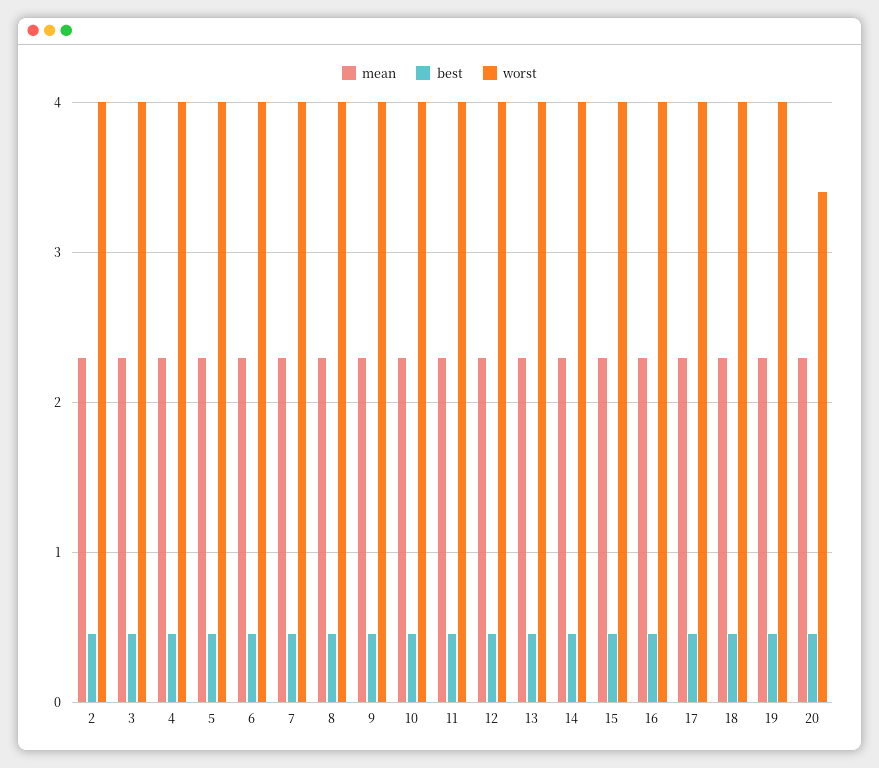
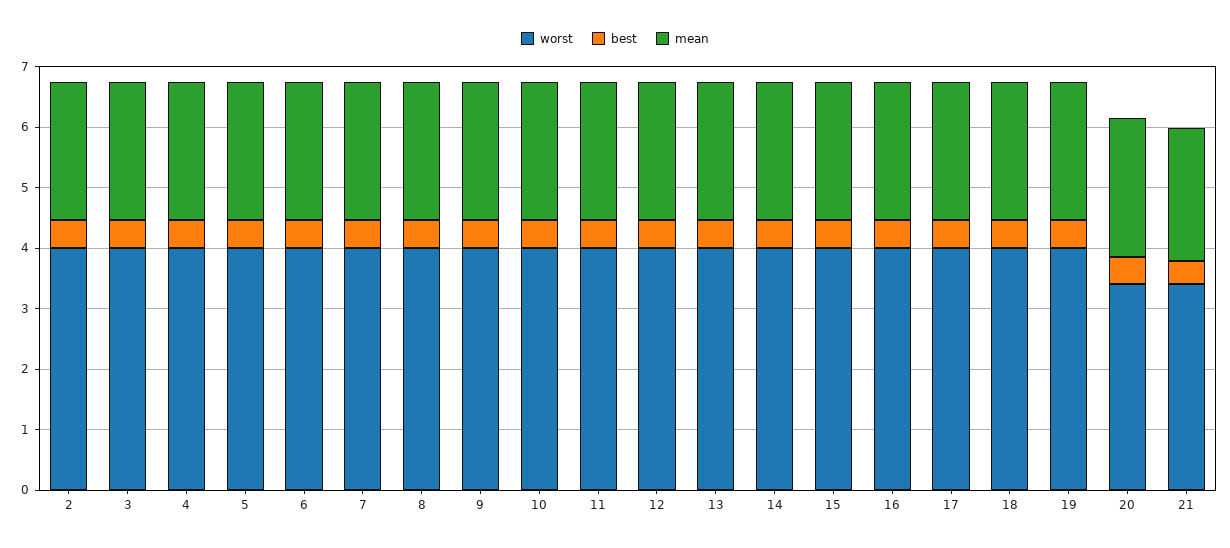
  {
    "mean": {
      "2": 2.3,
      "3": 2.3,
      "4": 2.3,
      "5": 2.3,
      "6": 2.3,
      "7": 2.3,
      "8": 2.3,
      "9": 2.3,
      "10": 2.3,
      "11": 2.3,
      "12": 2.3,
      "13": 2.3,
      "14": 2.3,
      "15": 2.3,
      "16": 2.3,
      "17": 2.3,
      "18": 2.3,
      "19": 2.3,
-     "20": 2.3
+     "20": 2.3,
+     "21": 2.2
    },
    "best": {
      "2": 0.5,
      "3": 0.5,
      "4": 0.5,
      "5": 0.5,
      "6": 0.5,
      "7": 0.5,
      "8": 0.5,
      "9": 0.5,
      "10": 0.5,
      "11": 0.5,
      "12": 0.5,
      "13": 0.5,
      "14": 0.5,
      "15": 0.5,
      "16": 0.5,
      "17": 0.5,
      "18": 0.5,
      "19": 0.5,
-     "20": 0.5
+     "20": 0.5,
+     "21": 0.4
    },
    "worst": {
      "2": 4,
      "3": 4,
      "4": 4,
      "5": 4,
      "6": 4,
      "7": 4,
      "8": 4,
      "9": 4,
      "10": 4,
      "11": 4,
      "12": 4,
      "13": 4,
      "14": 4,
      "15": 4,
      "16": 4,
      "17": 4,
      "18": 4,
      "19": 4,
-     "20": 3.4
+     "20": 3.4,
+     "21": 3.4
    }
  }

